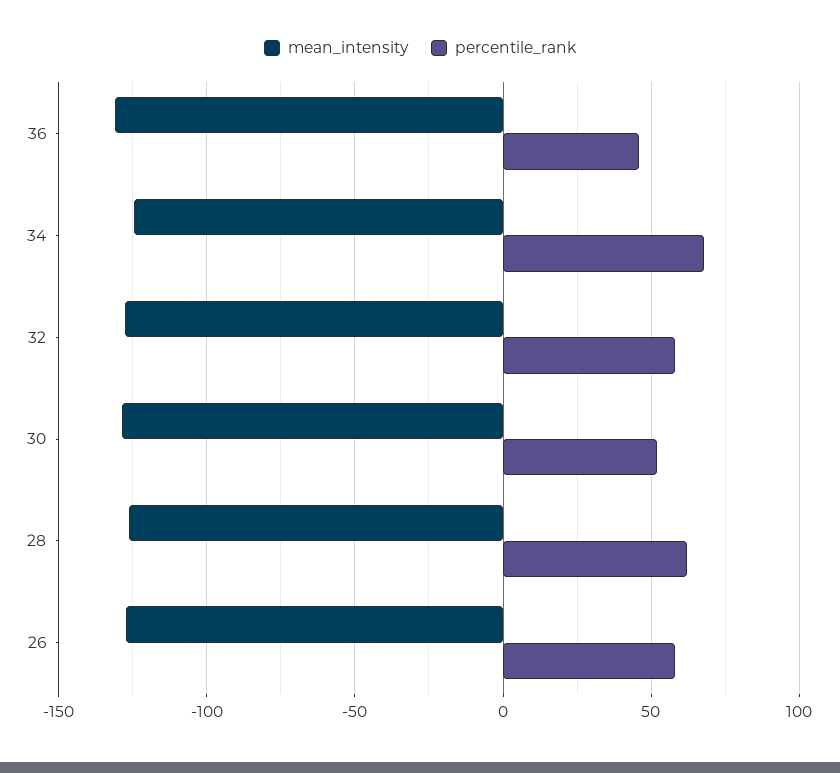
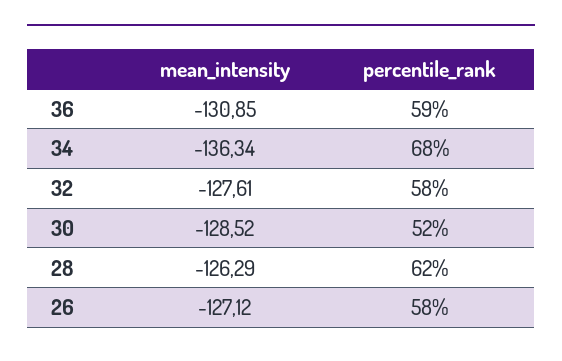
  {
    "mean_intensity": {
      "36": -130.85,
-     "34": -125,
+     "34": -136.34,
      "32": -127.61,
      "30": -128.52,
      "28": -126.29,
      "26": -127.12
    },
    "percentile_rank": {
-     "36": 45,
+     "36": 59,
      "34": 68,
      "32": 58,
      "30": 52,
      "28": 62,
      "26": 58
    }
  }

